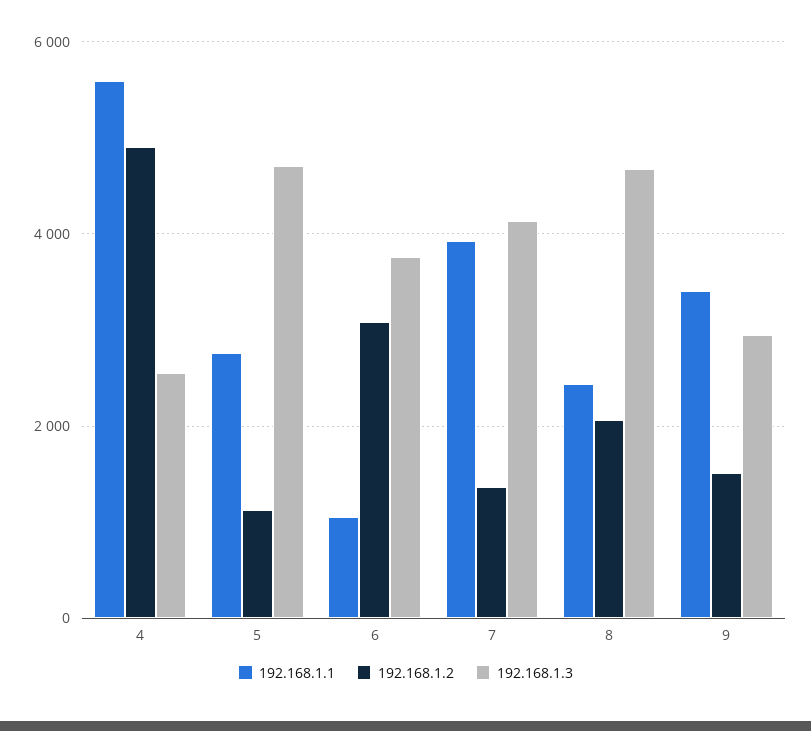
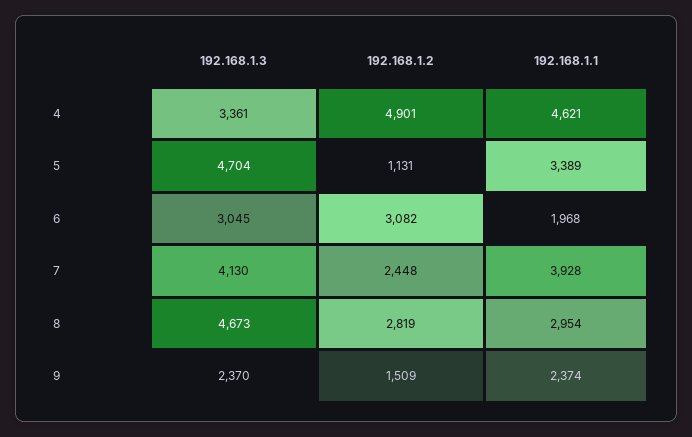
  {
    "192.168.1.1": {
-     "4": 5600,
+     "4": 4621,
-     "5": 2800,
+     "5": 3389,
-     "6": 1000,
+     "6": 1968,
      "7": 3928,
-     "8": 2400,
+     "8": 2954,
-     "9": 3400
+     "9": 2374
    },
    "192.168.1.2": {
      "4": 4901,
      "5": 1131,
      "6": 3082,
-     "7": 1400,
+     "7": 2448,
-     "8": 2000,
+     "8": 2819,
      "9": 1509
    },
    "192.168.1.3": {
-     "4": 2600,
+     "4": 3361,
      "5": 4704,
-     "6": 3800,
+     "6": 3045,
      "7": 4130,
      "8": 4673,
-     "9": 3000
+     "9": 2370
    }
  }

